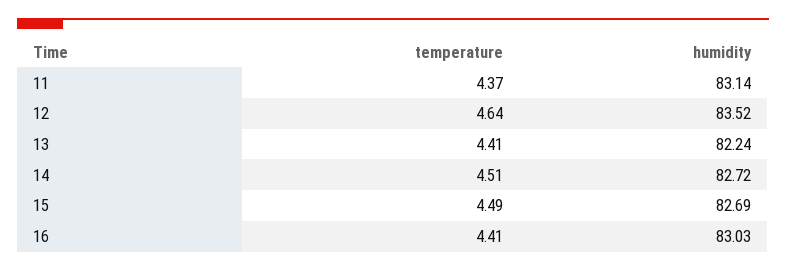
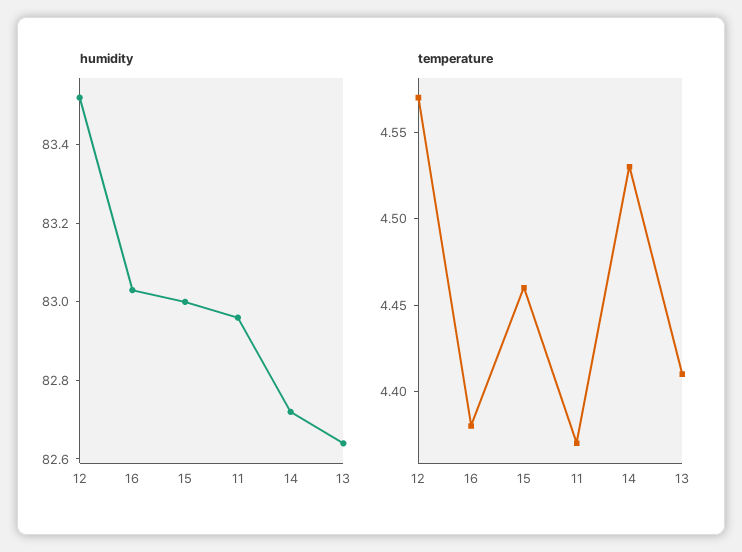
  {
    "temperature": {
      "11": 4.37,
-     "12": 4.64,
+     "12": 4.57,
      "13": 4.41,
-     "14": 4.51,
+     "14": 4.53,
-     "15": 4.49,
+     "15": 4.46,
-     "16": 4.41
+     "16": 4.38
    },
    "humidity": {
-     "11": 83.14,
+     "11": 82.95,
      "12": 83.52,
-     "13": 82.24,
+     "13": 82.65,
      "14": 82.72,
-     "15": 82.69,
+     "15": 83,
      "16": 83.03
    }
  }

